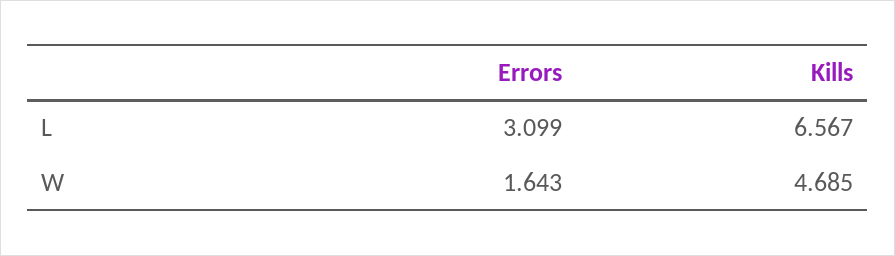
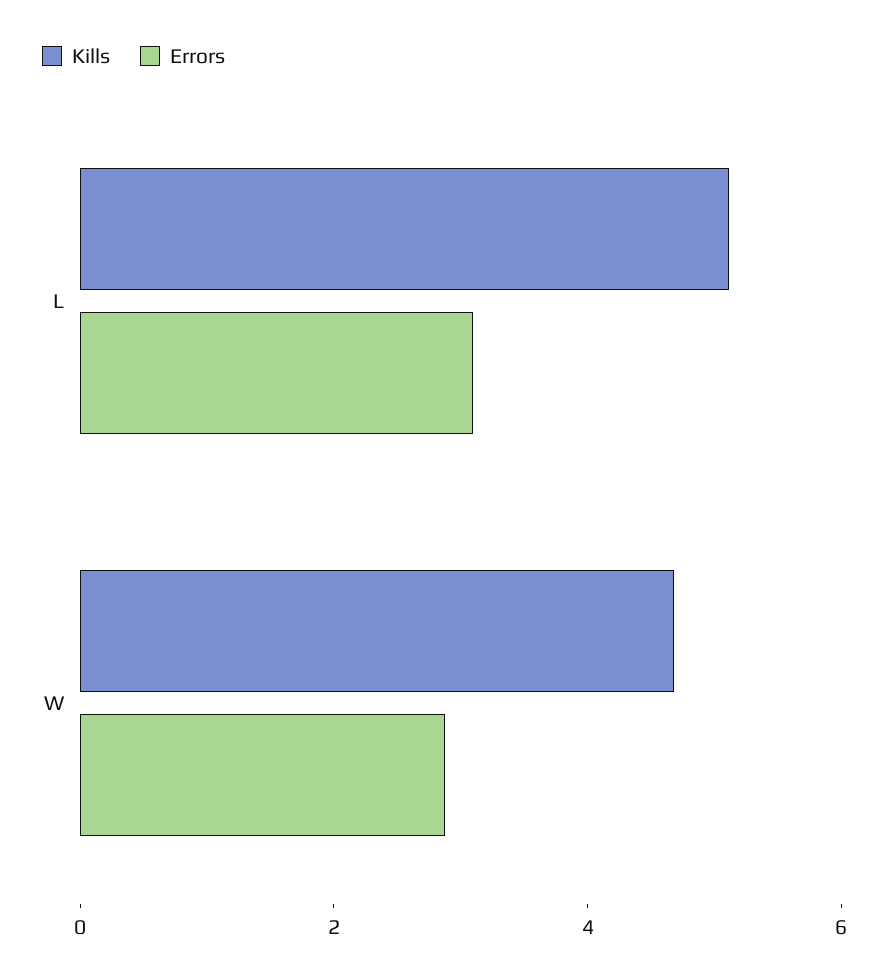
  {
    "Errors": {
      "L": 3.099,
-     "W": 1.643
+     "W": 3
    },
    "Kills": {
-     "L": 6.567,
+     "L": 5,
      "W": 4.685
    }
  }

